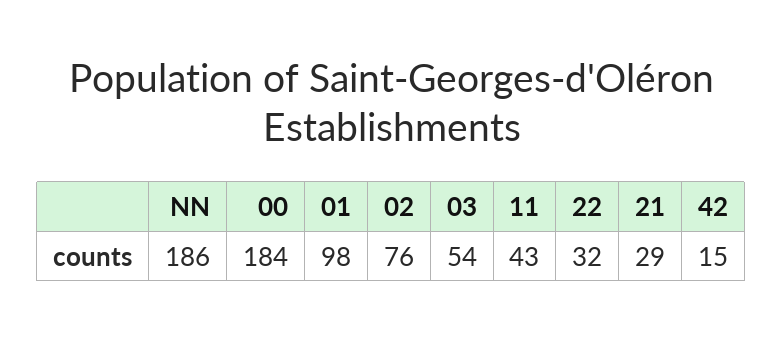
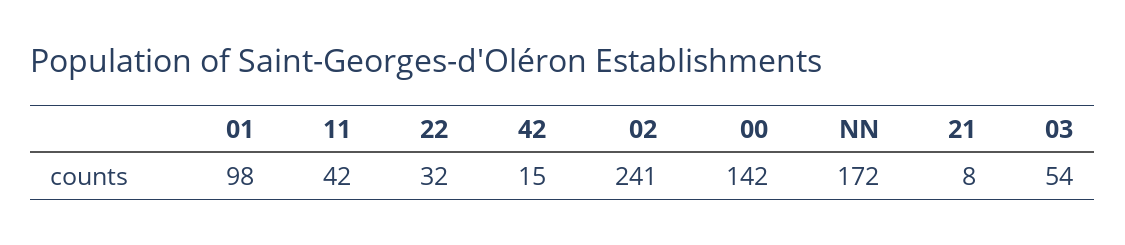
  {
-   "NN": 186,
+   "NN": 172,
-   "00": 184,
+   "00": 142,
    "01": 98,
-   "02": 76,
+   "02": 241,
    "03": 54,
-   "11": 43,
+   "11": 42,
    "22": 32,
-   "21": 29,
+   "21": 8,
    "42": 15
  }

